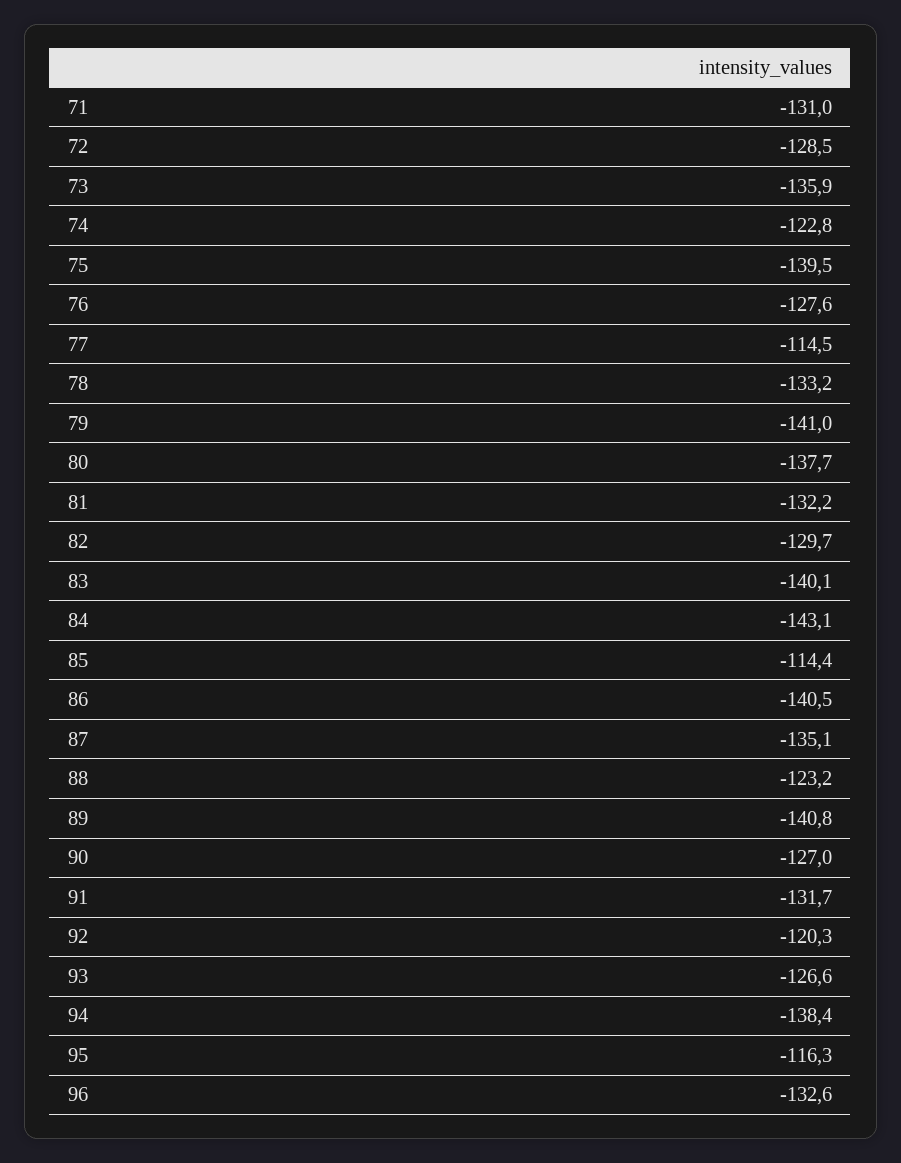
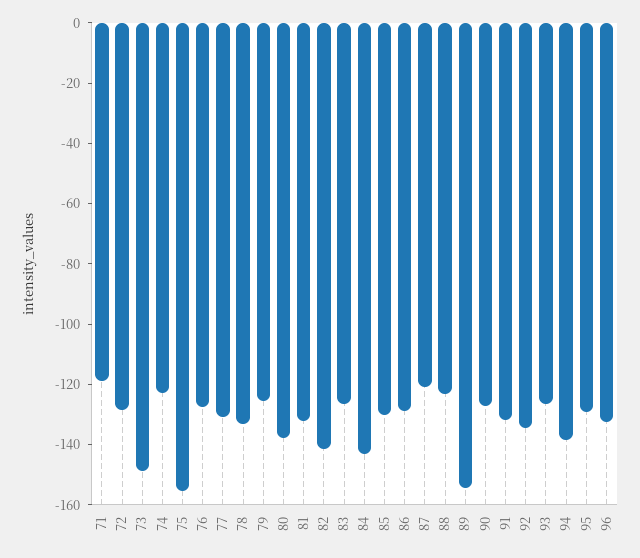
  {
-   "71": -131,
+   "71": -120,
    "72": -128.5,
-   "73": -135.9,
+   "73": -150,
    "74": -122.8,
-   "75": -139.5,
+   "75": -155,
    "76": -127.6,
-   "77": -114.5,
+   "77": -130,
    "78": -133.2,
-   "79": -141,
+   "79": -125,
    "80": -137.7,
    "81": -132.2,
-   "82": -129.7,
+   "82": -140,
-   "83": -140.1,
+   "83": -125,
    "84": -143.1,
-   "85": -114.4,
+   "85": -130,
-   "86": -140.5,
+   "86": -130,
-   "87": -135.1,
+   "87": -120,
    "88": -123.2,
-   "89": -140.8,
+   "89": -155,
    "90": -127,
    "91": -131.7,
-   "92": -120.3,
+   "92": -135,
    "93": -126.6,
    "94": -138.4,
-   "95": -116.3,
+   "95": -130,
    "96": -132.6
  }

